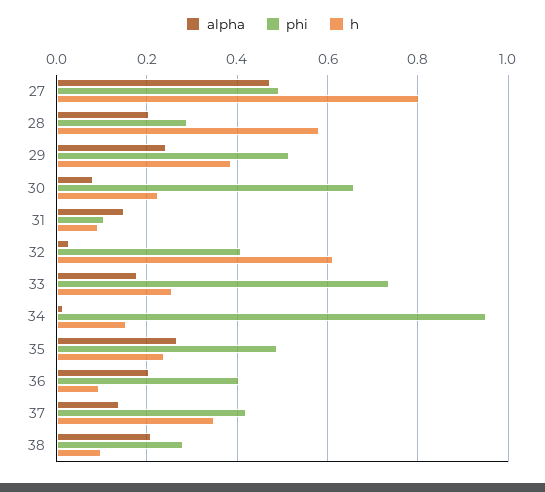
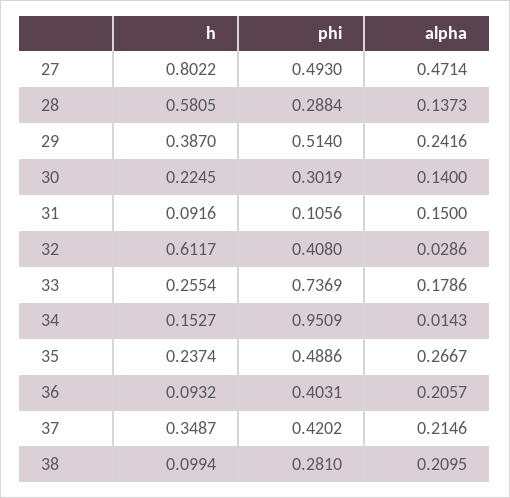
  {
    "alpha": {
      "27": 0.4714,
-     "28": 0.2,
+     "28": 0.1373,
      "29": 0.2416,
-     "30": 0.08,
+     "30": 0.14,
      "31": 0.15,
      "32": 0.0286,
      "33": 0.1786,
      "34": 0.0143,
      "35": 0.2667,
      "36": 0.2057,
-     "37": 0.14,
+     "37": 0.2146,
      "38": 0.2095
    },
    "phi": {
      "27": 0.493,
      "28": 0.2884,
      "29": 0.514,
-     "30": 0.66,
+     "30": 0.3019,
      "31": 0.1056,
      "32": 0.408,
      "33": 0.7369,
      "34": 0.9509,
      "35": 0.4886,
      "36": 0.4031,
      "37": 0.4202,
      "38": 0.281
    },
    "h": {
      "27": 0.8022,
      "28": 0.5805,
      "29": 0.387,
      "30": 0.2245,
      "31": 0.0916,
      "32": 0.6117,
      "33": 0.2554,
      "34": 0.1527,
      "35": 0.2374,
      "36": 0.0932,
      "37": 0.3487,
      "38": 0.0994
    }
  }

